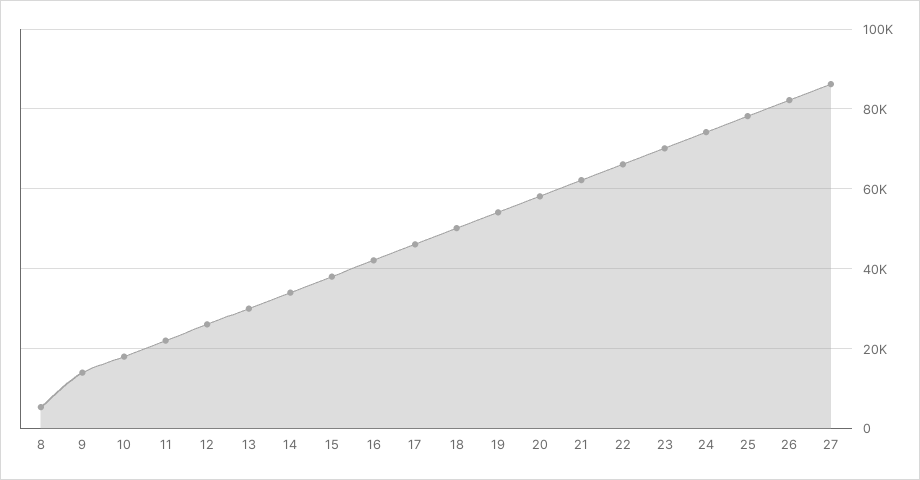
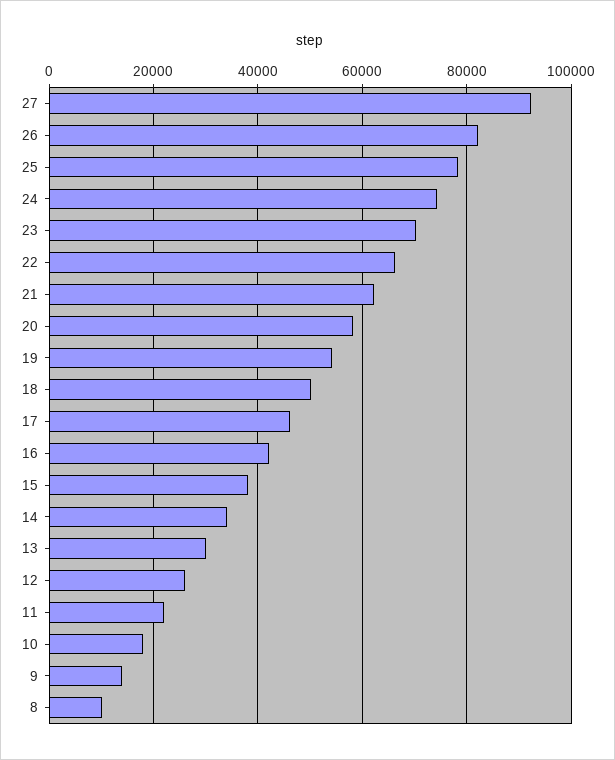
  {
-   "8": 6000,
+   "8": 10000,
    "9": 14000,
    "10": 18000,
    "11": 22000,
    "12": 26000,
    "13": 30000,
    "14": 34000,
    "15": 38000,
    "16": 42000,
    "17": 46000,
    "18": 50000,
    "19": 54000,
    "20": 58000,
    "21": 62000,
    "22": 66000,
    "23": 70000,
    "24": 74000,
    "25": 78000,
    "26": 82000,
-   "27": 86000
+   "27": 92000
  }

